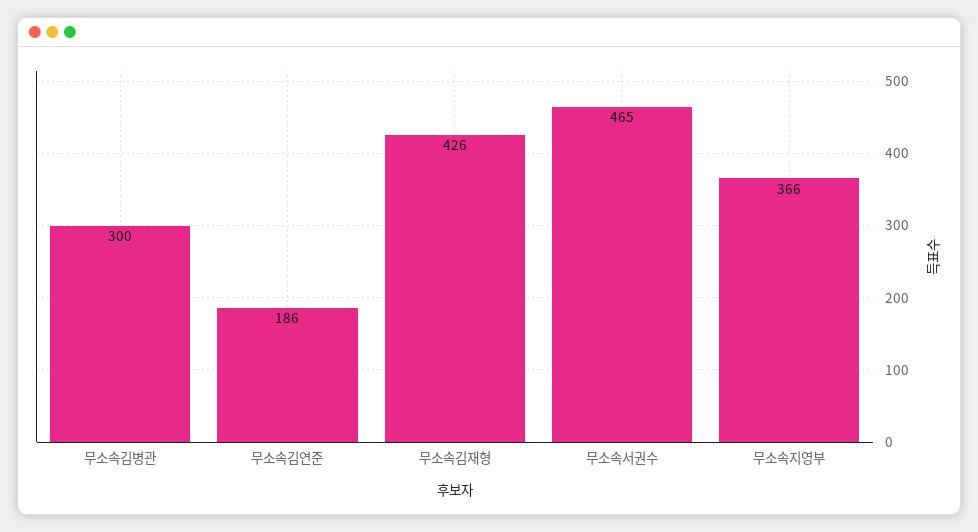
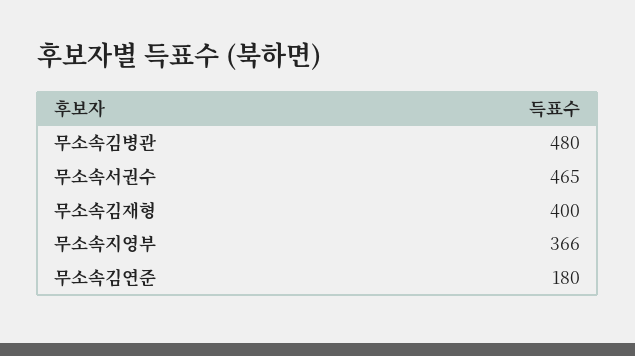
  {
-   "무소속김병관": 300,
+   "무소속김병관": 480,
-   "무소속김연준": 186,
+   "무소속김연준": 180,
-   "무소속김재형": 426,
+   "무소속김재형": 400,
    "무소속서권수": 465,
    "무소속지영부": 366
  }

